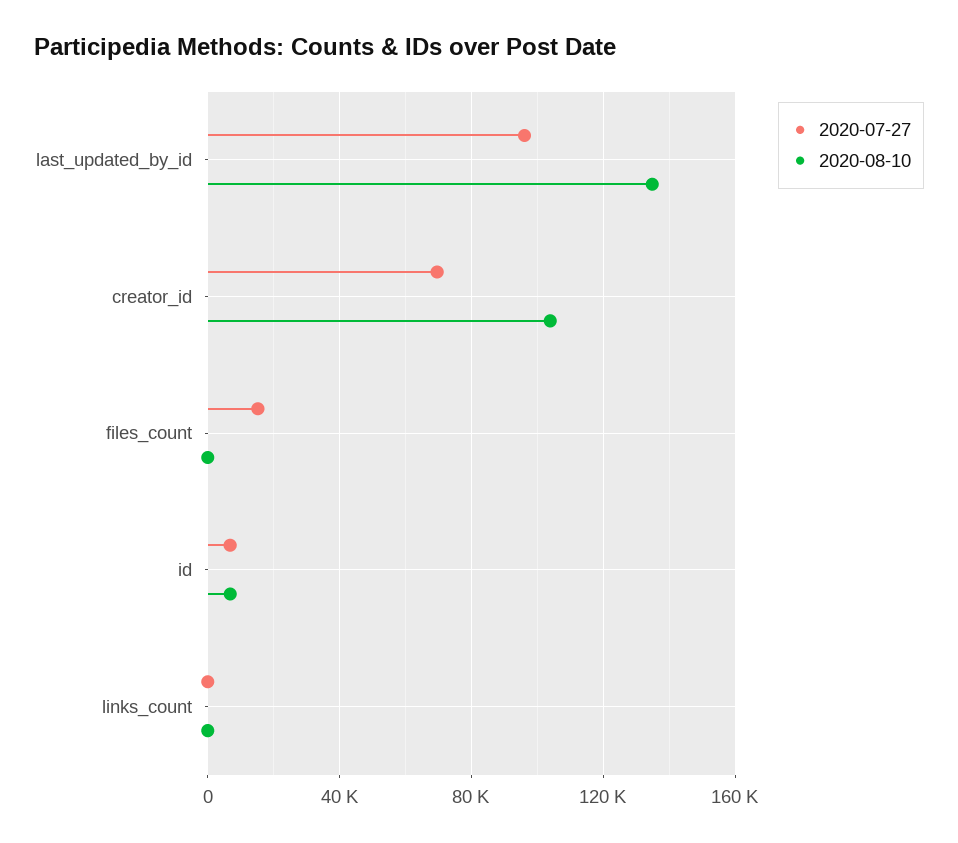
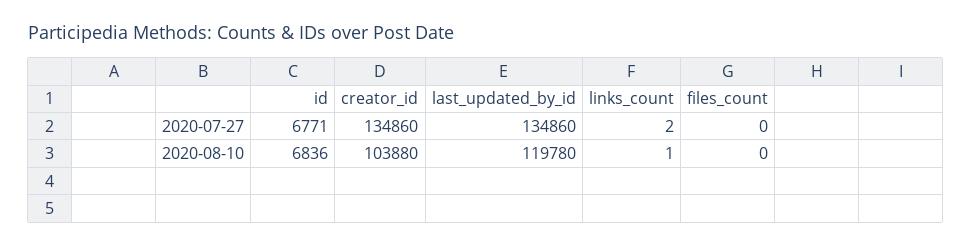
  {
    "2020-07-27": {
-     "last_updated_by_id": 95000,
+     "last_updated_by_id": 134860,
-     "creator_id": 70000,
+     "creator_id": 134860,
-     "files_count": 15000,
+     "files_count": 0,
      "id": 6771,
      "links_count": 2
    },
    "2020-08-10": {
-     "last_updated_by_id": 135000,
+     "last_updated_by_id": 119780,
      "creator_id": 103880,
      "files_count": 0,
      "id": 6836,
      "links_count": 1
    }
  }

